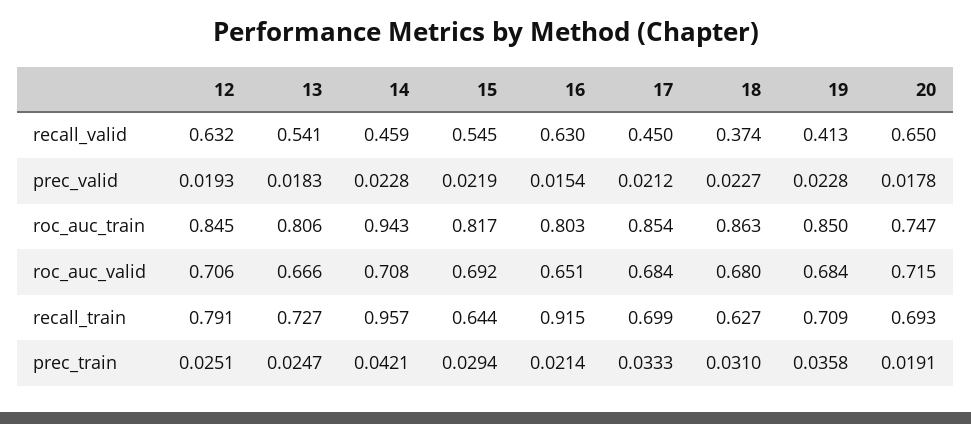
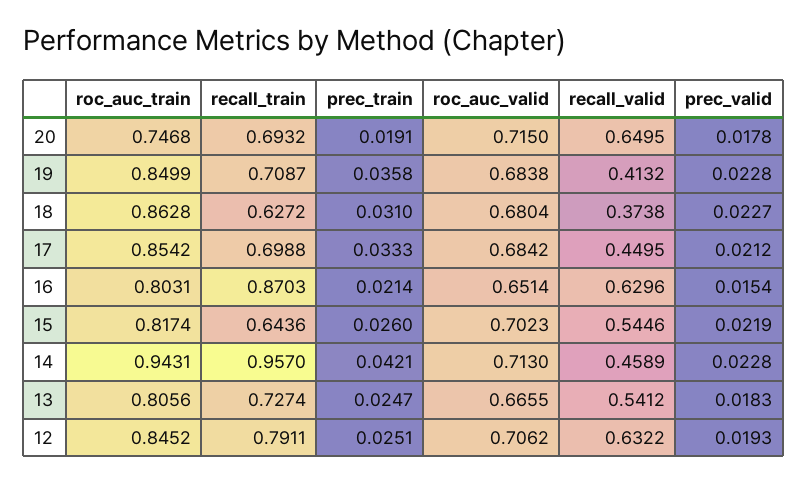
  {
    "12": {
      "recall_valid": 0.6322,
      "prec_valid": 0.0193,
      "roc_auc_train": 0.8452,
      "roc_auc_valid": 0.7062,
      "recall_train": 0.7911,
      "prec_train": 0.0251
    },
    "13": {
      "recall_valid": 0.5412,
      "prec_valid": 0.0183,
      "roc_auc_train": 0.8056,
      "roc_auc_valid": 0.6655,
      "recall_train": 0.7274,
      "prec_train": 0.0247
    },
    "14": {
      "recall_valid": 0.4589,
      "prec_valid": 0.0228,
      "roc_auc_train": 0.9431,
-     "roc_auc_valid": 0.708,
+     "roc_auc_valid": 0.713,
      "recall_train": 0.957,
      "prec_train": 0.0421
    },
    "15": {
      "recall_valid": 0.5446,
      "prec_valid": 0.0219,
      "roc_auc_train": 0.8174,
-     "roc_auc_valid": 0.692,
+     "roc_auc_valid": 0.7023,
      "recall_train": 0.6436,
-     "prec_train": 0.0294
+     "prec_train": 0.026
    },
    "16": {
      "recall_valid": 0.6296,
      "prec_valid": 0.0154,
      "roc_auc_train": 0.8031,
      "roc_auc_valid": 0.6514,
-     "recall_train": 0.915,
+     "recall_train": 0.8703,
      "prec_train": 0.0214
    },
    "17": {
      "recall_valid": 0.4495,
      "prec_valid": 0.0212,
      "roc_auc_train": 0.8542,
      "roc_auc_valid": 0.6842,
      "recall_train": 0.6988,
      "prec_train": 0.0333
    },
    "18": {
      "recall_valid": 0.3738,
      "prec_valid": 0.0227,
      "roc_auc_train": 0.8628,
      "roc_auc_valid": 0.6804,
      "recall_train": 0.6272,
      "prec_train": 0.031
    },
    "19": {
      "recall_valid": 0.4132,
      "prec_valid": 0.0228,
      "roc_auc_train": 0.8499,
      "roc_auc_valid": 0.6838,
      "recall_train": 0.7087,
      "prec_train": 0.0358
    },
    "20": {
      "recall_valid": 0.6495,
      "prec_valid": 0.0178,
      "roc_auc_train": 0.7468,
      "roc_auc_valid": 0.715,
      "recall_train": 0.6932,
      "prec_train": 0.0191
    }
  }

